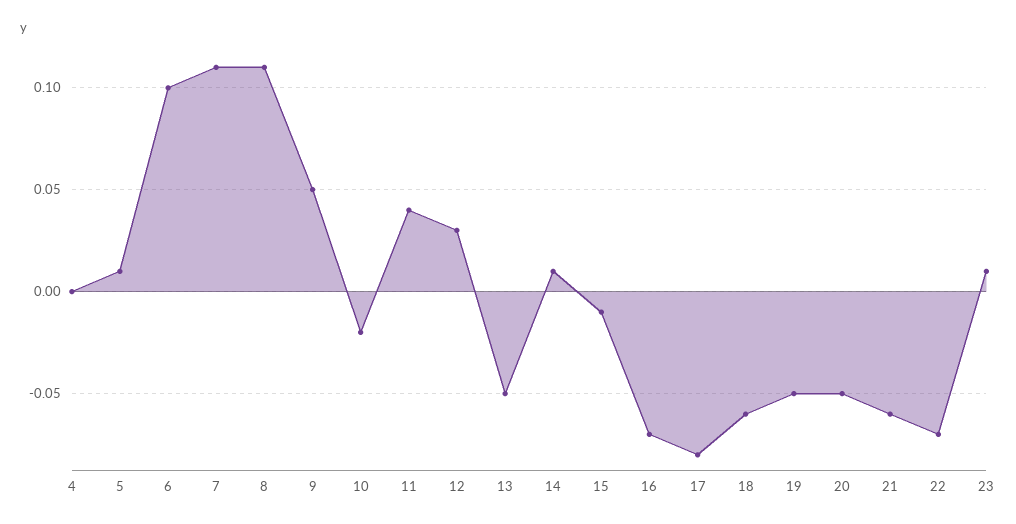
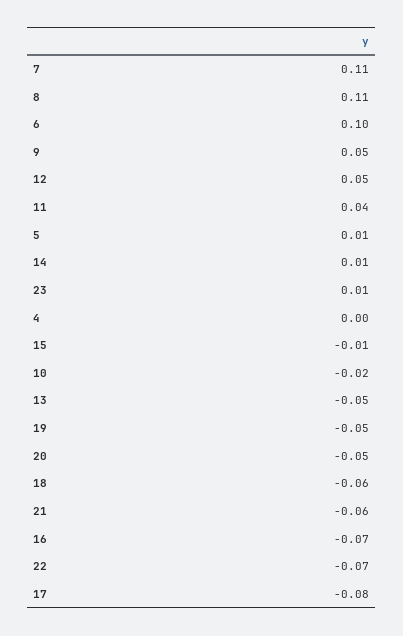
  {
    "4": 0,
    "5": 0.01,
    "6": 0.1,
    "7": 0.11,
    "8": 0.11,
    "9": 0.05,
    "10": -0.02,
    "11": 0.04,
-   "12": 0.03,
+   "12": 0.05,
    "13": -0.05,
    "14": 0.01,
    "15": -0.01,
    "16": -0.07,
    "17": -0.08,
    "18": -0.06,
    "19": -0.05,
    "20": -0.05,
    "21": -0.06,
    "22": -0.07,
    "23": 0.01
  }

